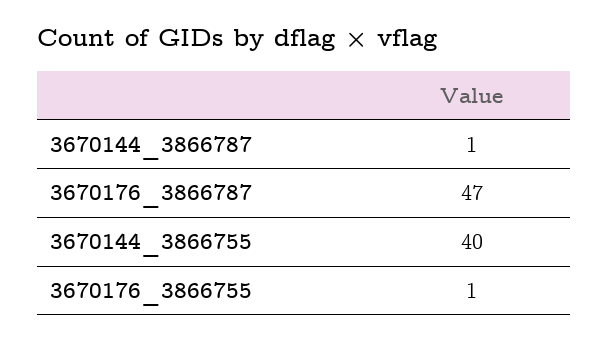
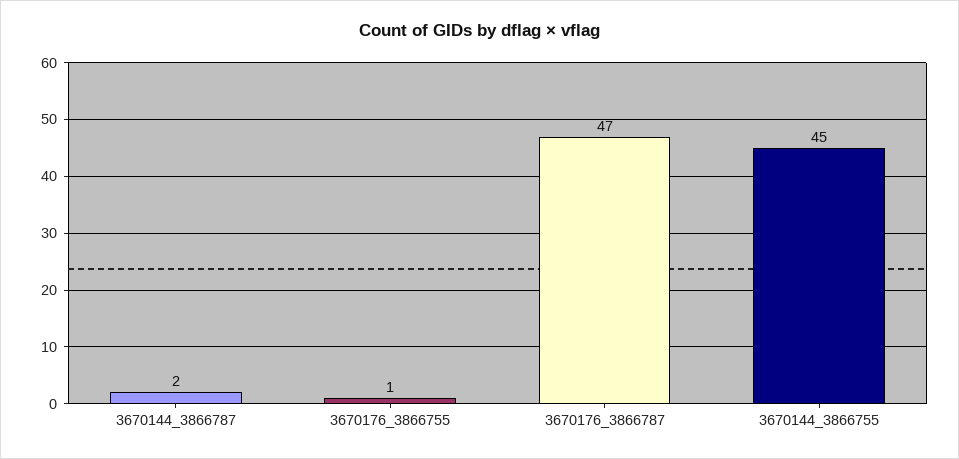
  {
-   "3670144_3866787": 1,
+   "3670144_3866787": 2,
    "3670176_3866787": 47,
-   "3670144_3866755": 40,
+   "3670144_3866755": 45,
    "3670176_3866755": 1
  }

